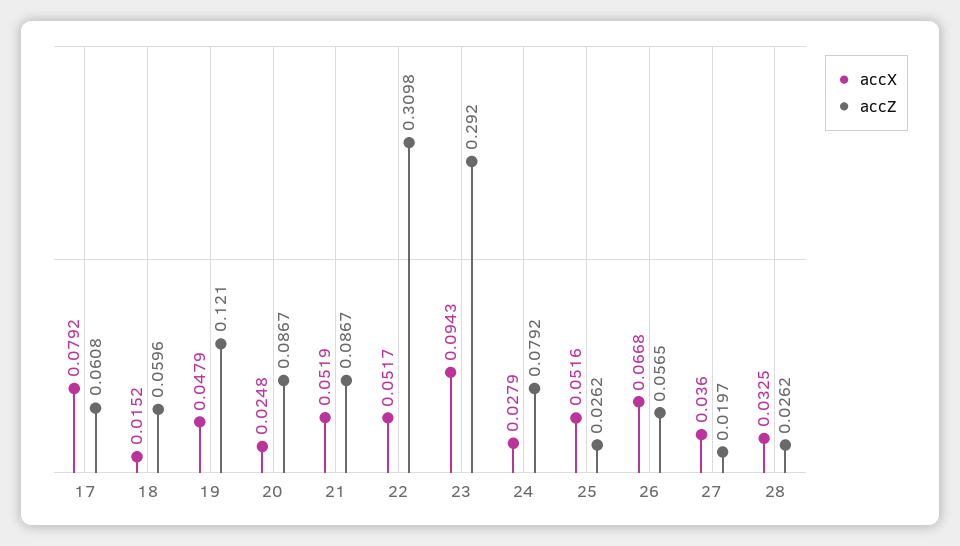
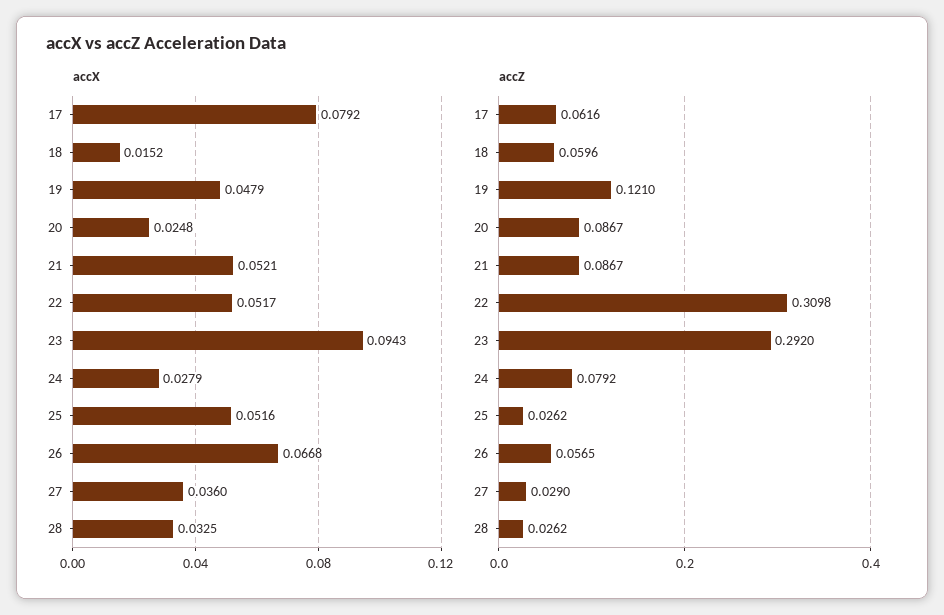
  {
    "accX": {
      "17": 0.0792,
      "18": 0.0152,
      "19": 0.0479,
      "20": 0.0248,
-     "21": 0.0519,
+     "21": 0.0521,
      "22": 0.0517,
      "23": 0.0943,
      "24": 0.0279,
      "25": 0.0516,
      "26": 0.0668,
      "27": 0.036,
      "28": 0.0325
    },
    "accZ": {
-     "17": 0.0608,
+     "17": 0.0616,
      "18": 0.0596,
      "19": 0.121,
      "20": 0.0867,
      "21": 0.0867,
      "22": 0.3098,
      "23": 0.292,
      "24": 0.0792,
      "25": 0.0262,
      "26": 0.0565,
-     "27": 0.0197,
+     "27": 0.029,
      "28": 0.0262
    }
  }

